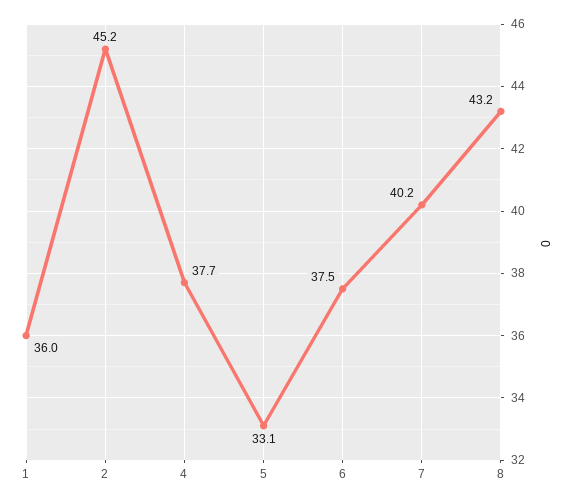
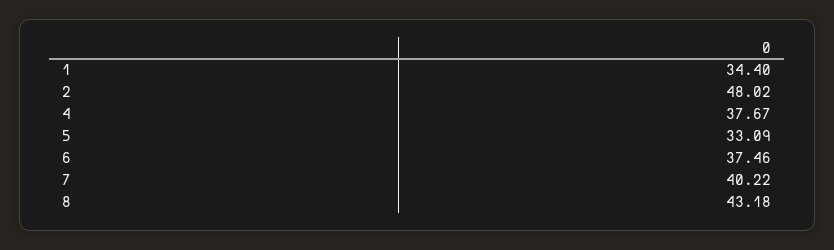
  {
-   "1": 36,
+   "1": 34.4,
-   "2": 45.2,
+   "2": 48.02,
    "4": 37.67,
    "5": 33.09,
    "6": 37.46,
    "7": 40.22,
    "8": 43.18
  }

